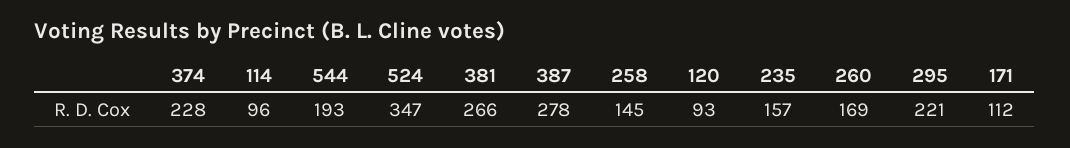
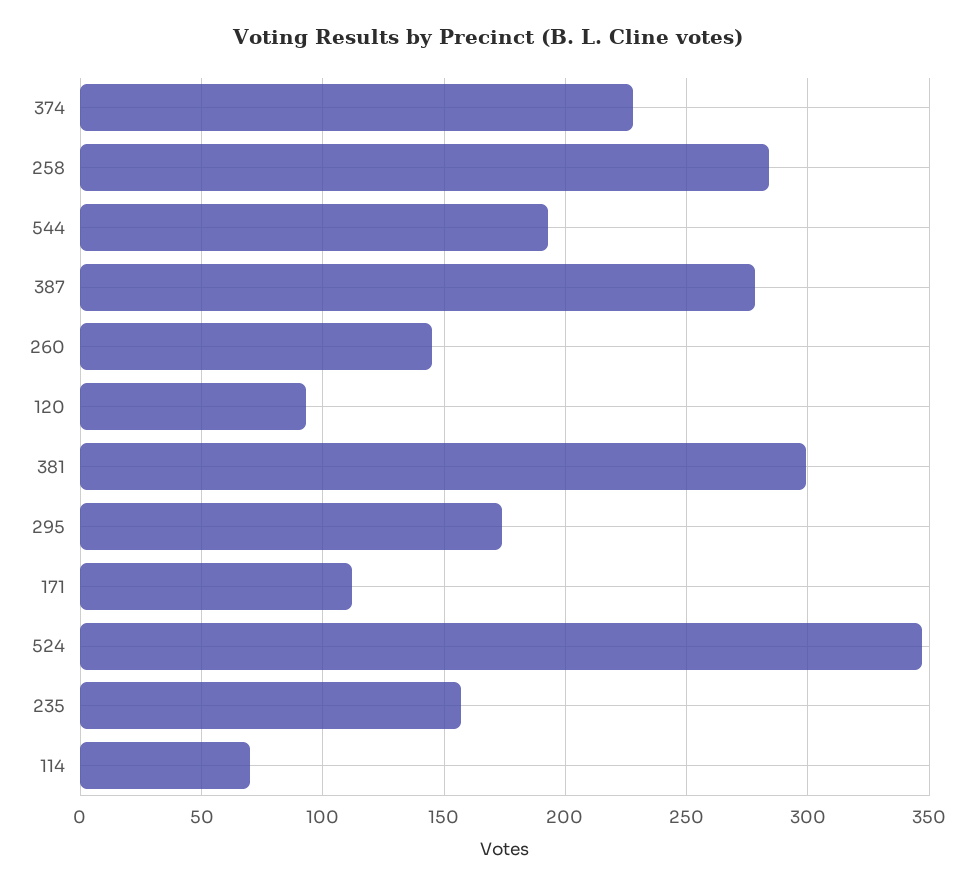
  {
    "374": 228,
-   "114": 96,
+   "114": 70,
    "544": 193,
    "524": 347,
-   "381": 266,
+   "381": 300,
    "387": 278,
-   "258": 145,
+   "258": 285,
    "120": 93,
    "235": 157,
-   "260": 169,
+   "260": 145,
-   "295": 221,
+   "295": 175,
    "171": 112
  }

